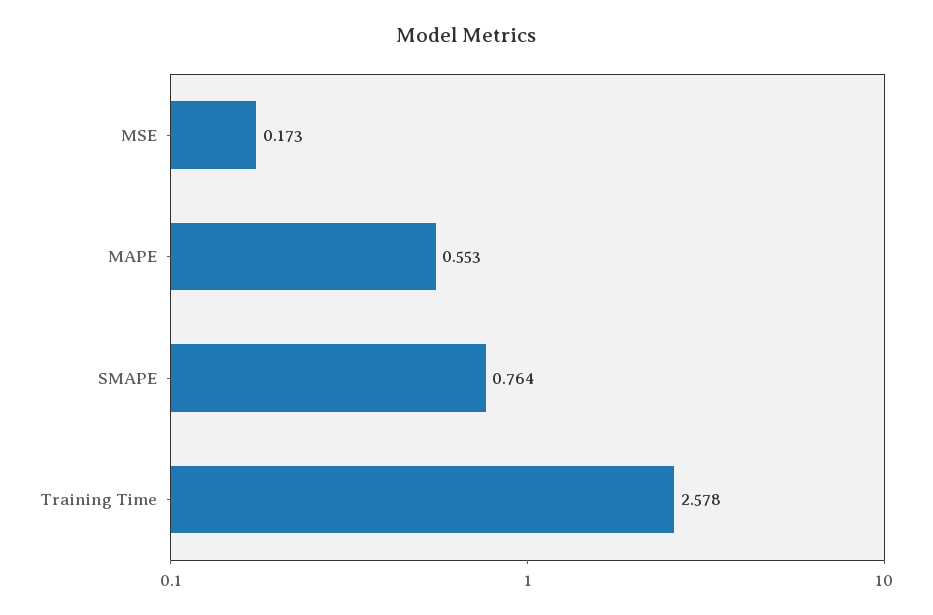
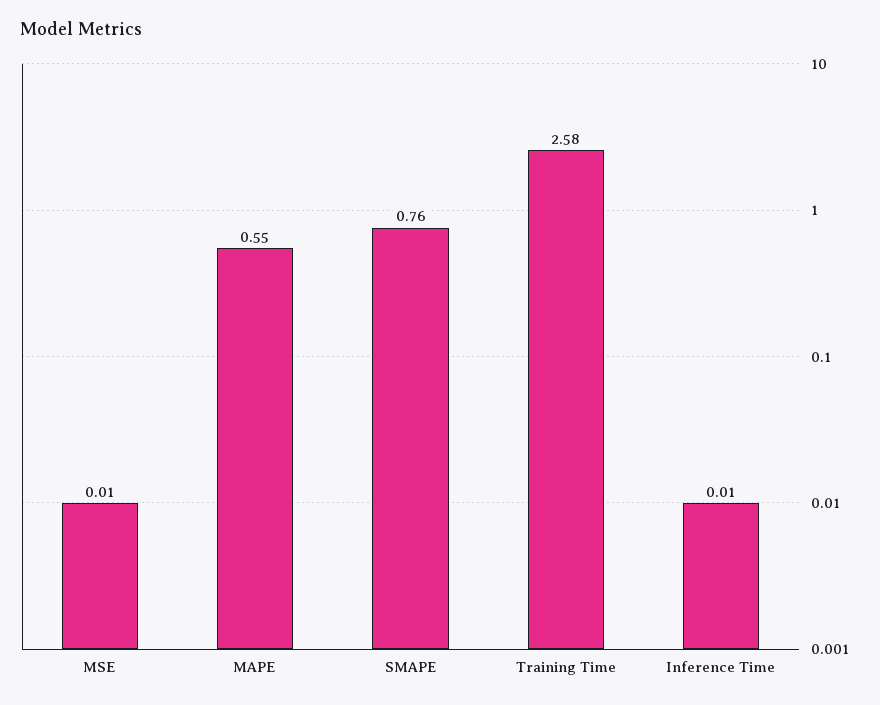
  {
-   "MSE": 0.173,
+   "MSE": 0.01,
    "MAPE": 0.553,
    "SMAPE": 0.764,
-   "Training Time": 2.578
+   "Training Time": 2.578,
+   "Inference Time": 0.01
  }

